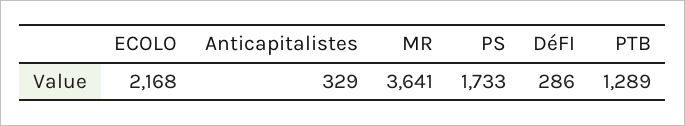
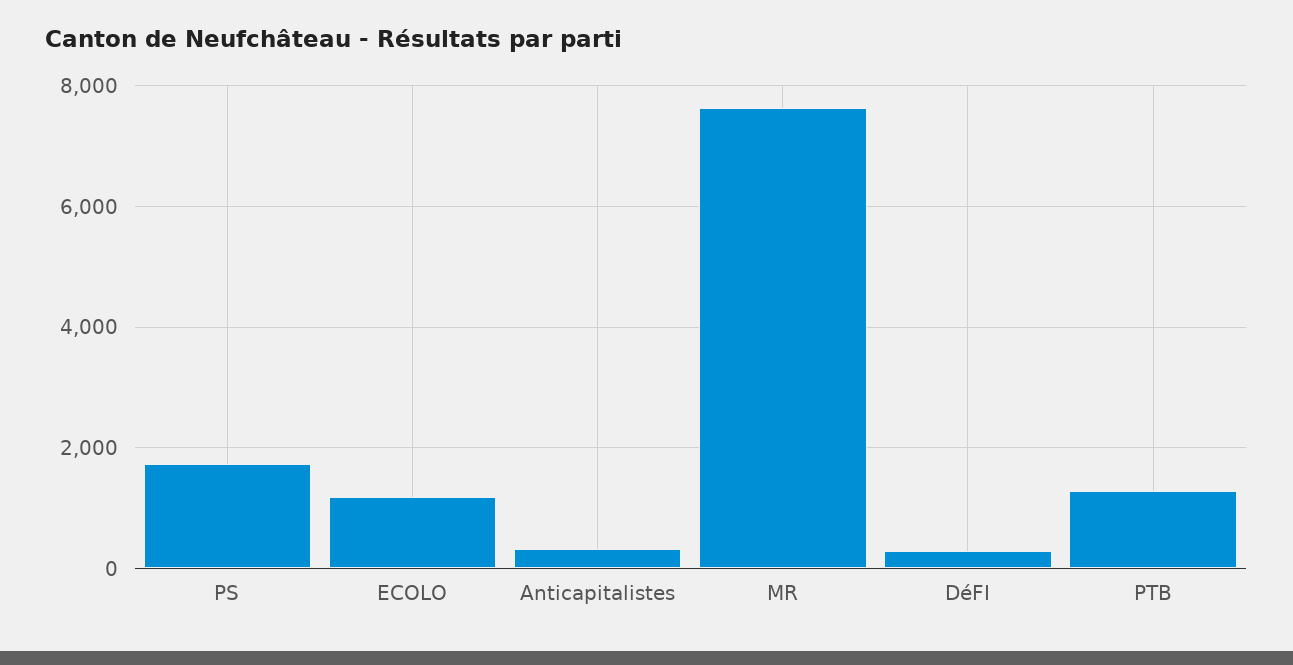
  {
-   "ECOLO": 2168,
+   "ECOLO": 1200,
    "Anticapitalistes": 329,
-   "MR": 3641,
+   "MR": 7600,
    "PS": 1733,
    "DéFI": 286,
    "PTB": 1289
  }

